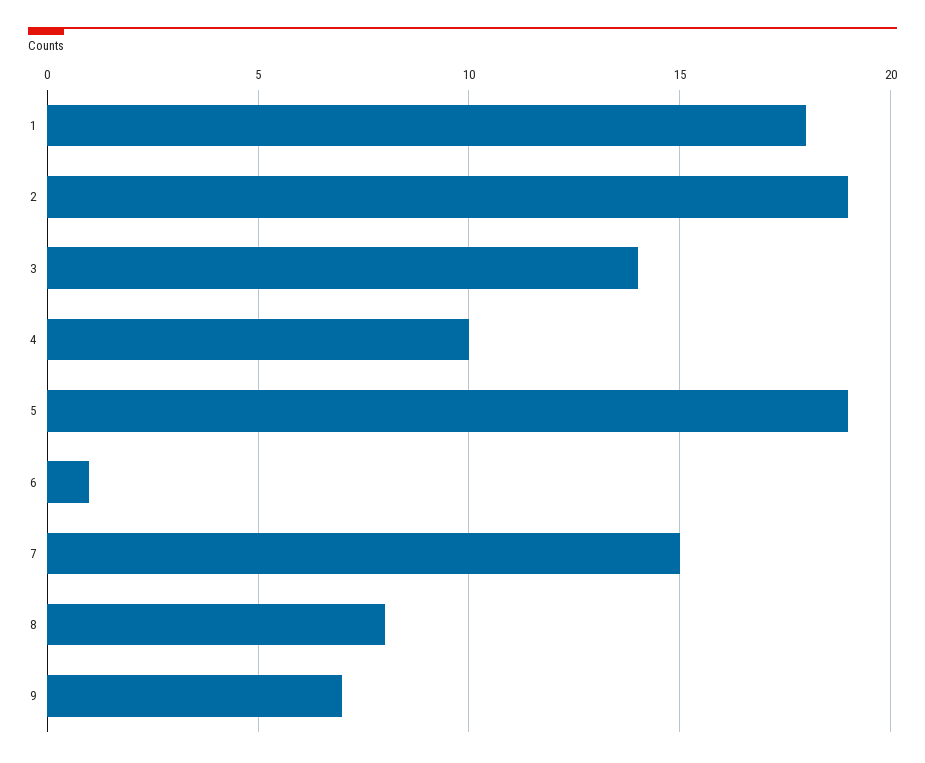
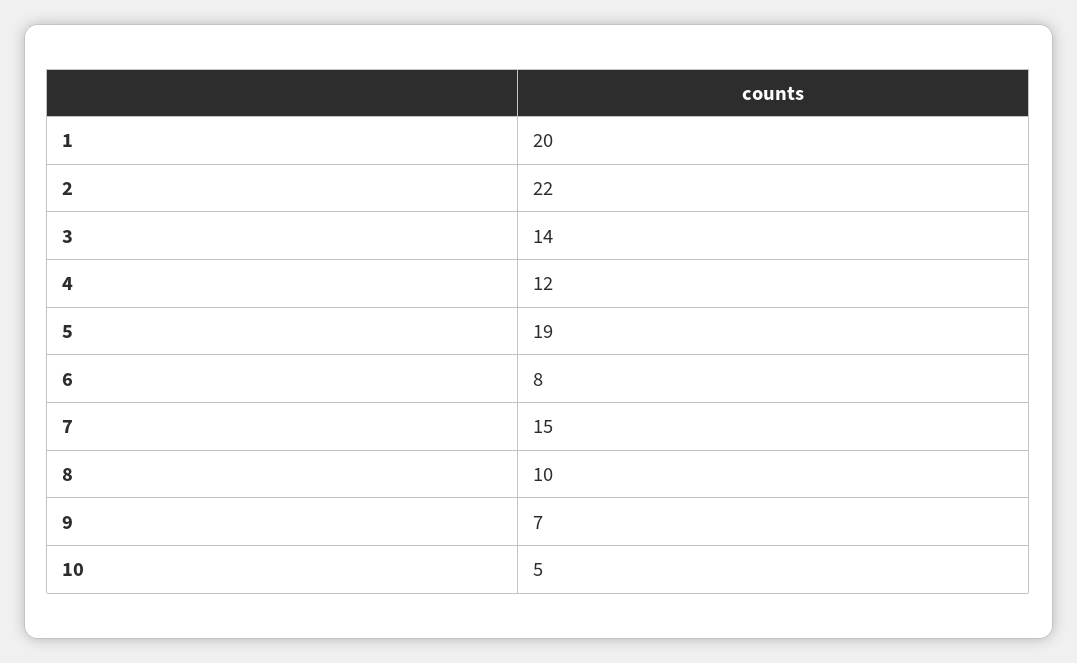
  {
-   "1": 18,
+   "1": 20,
-   "2": 19,
+   "2": 22,
    "3": 14,
-   "4": 10,
+   "4": 12,
    "5": 19,
-   "6": 1,
+   "6": 8,
    "7": 15,
-   "8": 8,
+   "8": 10,
-   "9": 7
+   "9": 7,
+   "10": 5
  }

